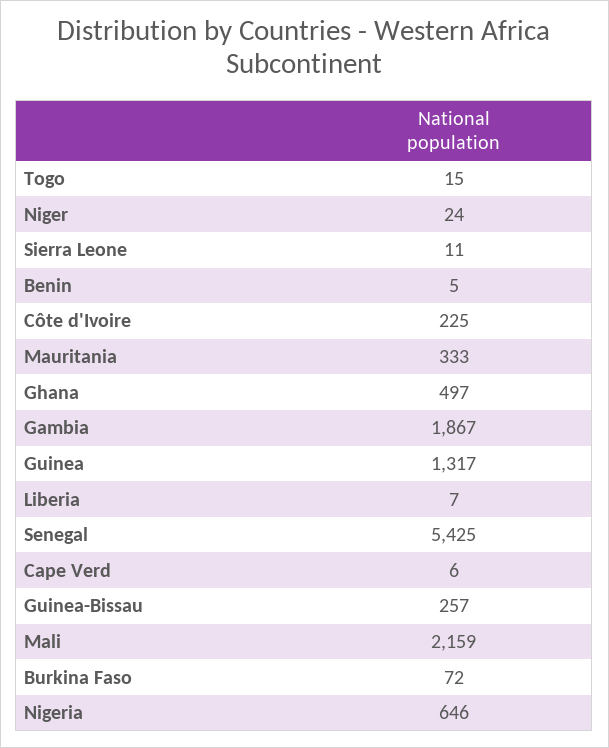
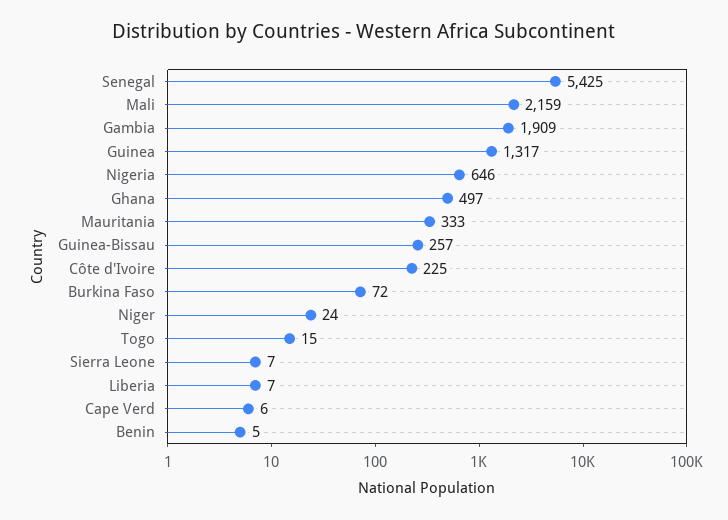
  {
    "Togo": 15,
    "Niger": 24,
-   "Sierra Leone": 11,
+   "Sierra Leone": 7,
    "Benin": 5,
    "Côte d'Ivoire": 225,
    "Mauritania": 333,
    "Ghana": 497,
-   "Gambia": 1867,
+   "Gambia": 1909,
    "Guinea": 1317,
    "Liberia": 7,
    "Senegal": 5425,
    "Cape Verd": 6,
    "Guinea-Bissau": 257,
    "Mali": 2159,
    "Burkina Faso": 72,
    "Nigeria": 646
  }

